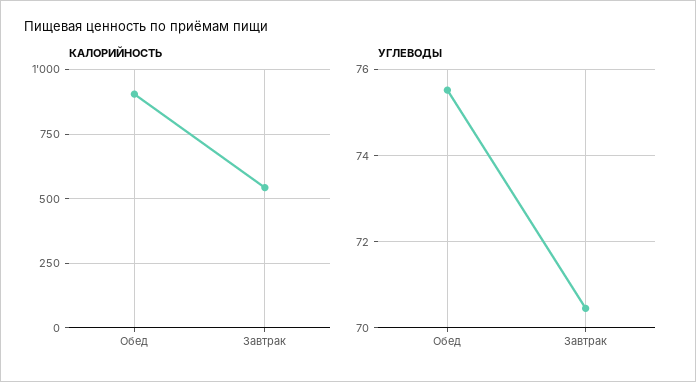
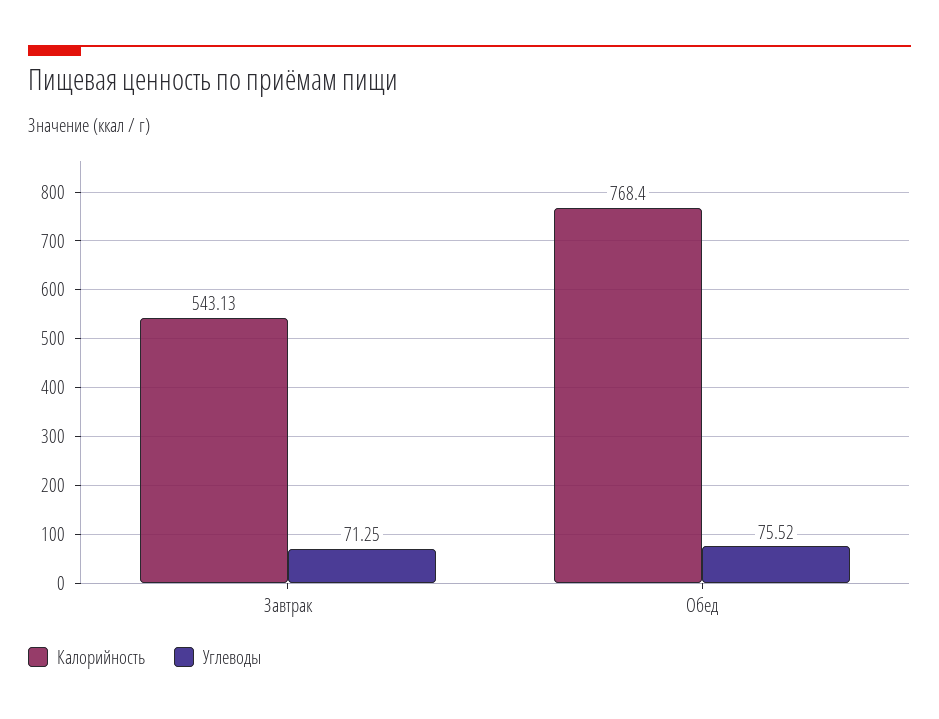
  {
    "КАЛОРИЙНОСТЬ": {
-     "Обед": 900,
+     "Обед": 768.4,
      "Завтрак": 543.13
    },
    "УГЛЕВОДЫ": {
      "Обед": 75.52,
-     "Завтрак": 70.4
+     "Завтрак": 71.25
    }
  }

